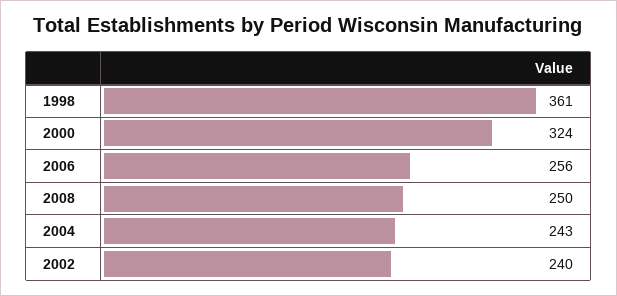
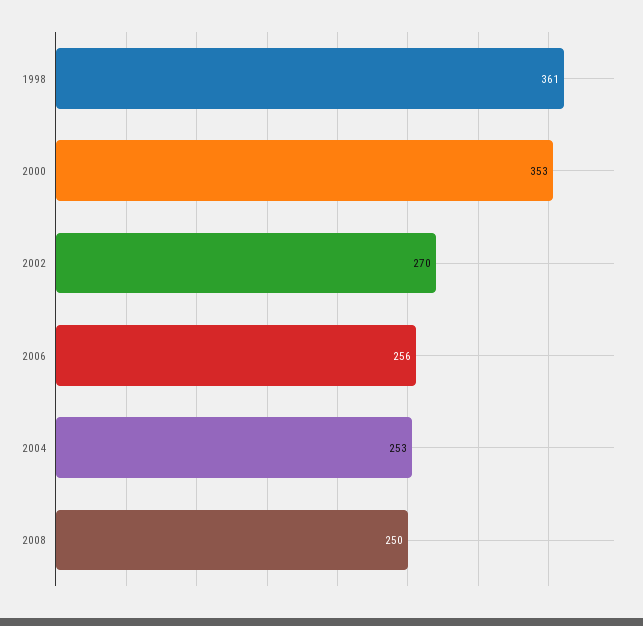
  {
    "1998": 361,
-   "2000": 324,
+   "2000": 353,
    "2006": 256,
    "2008": 250,
-   "2004": 243,
+   "2004": 253,
-   "2002": 240
+   "2002": 270
  }

